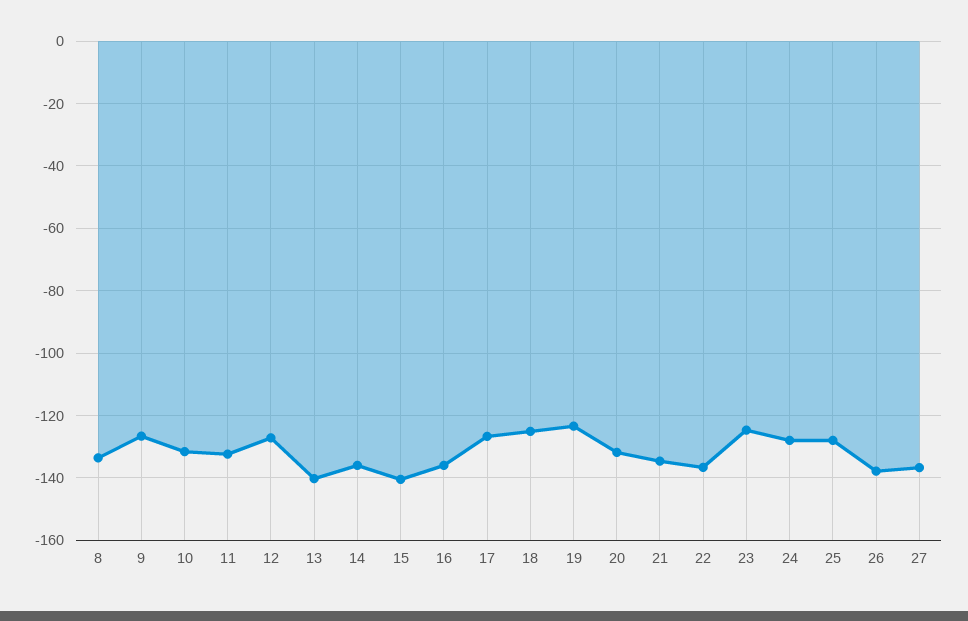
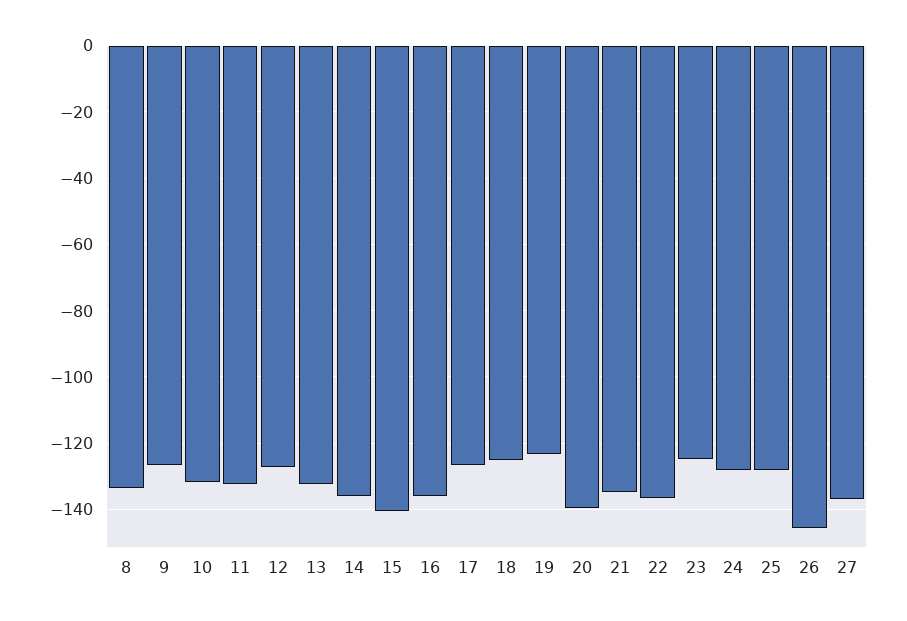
  {
    "8": -134,
    "9": -126,
    "10": -132,
    "11": -132,
    "12": -128,
-   "13": -140,
+   "13": -132,
    "14": -136,
    "15": -140,
    "16": -136,
    "17": -126,
    "18": -126,
    "19": -124,
-   "20": -132,
+   "20": -140,
    "21": -134,
    "22": -136,
    "23": -124,
    "24": -128,
    "25": -128,
-   "26": -138,
+   "26": -146,
    "27": -136
  }

